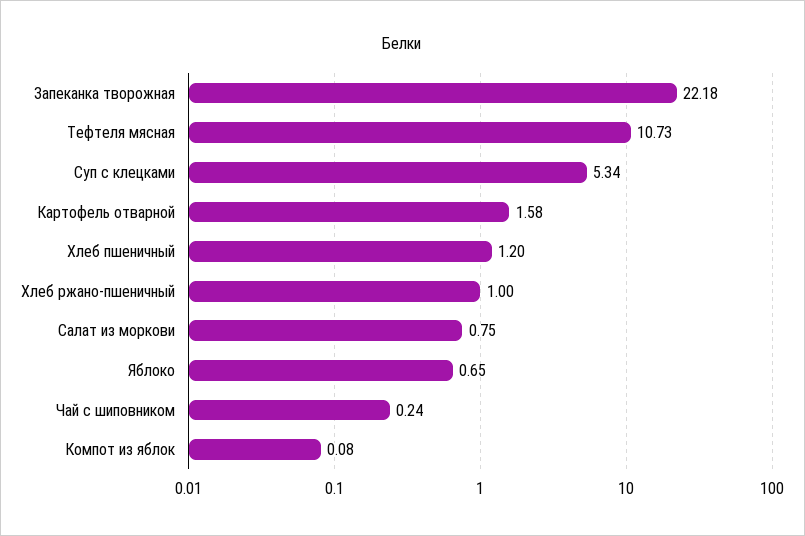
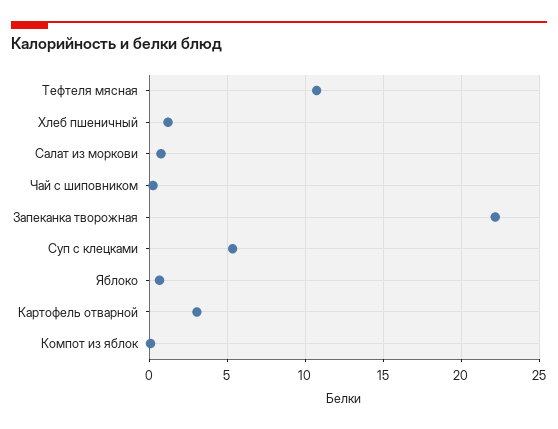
  {
    "Запеканка творожная": 22.18,
    "Тефтеля мясная": 10.73,
    "Суп с клецками": 5.34,
-   "Картофель отварной": 1.58,
+   "Картофель отварной": 3,
    "Хлеб пшеничный": 1.2,
-   "Хлеб ржано-пшеничный": 1,
    "Салат из моркови": 0.75,
    "Яблоко": 0.65,
    "Чай с шиповником": 0.24,
    "Компот из яблок": 0.08
  }

